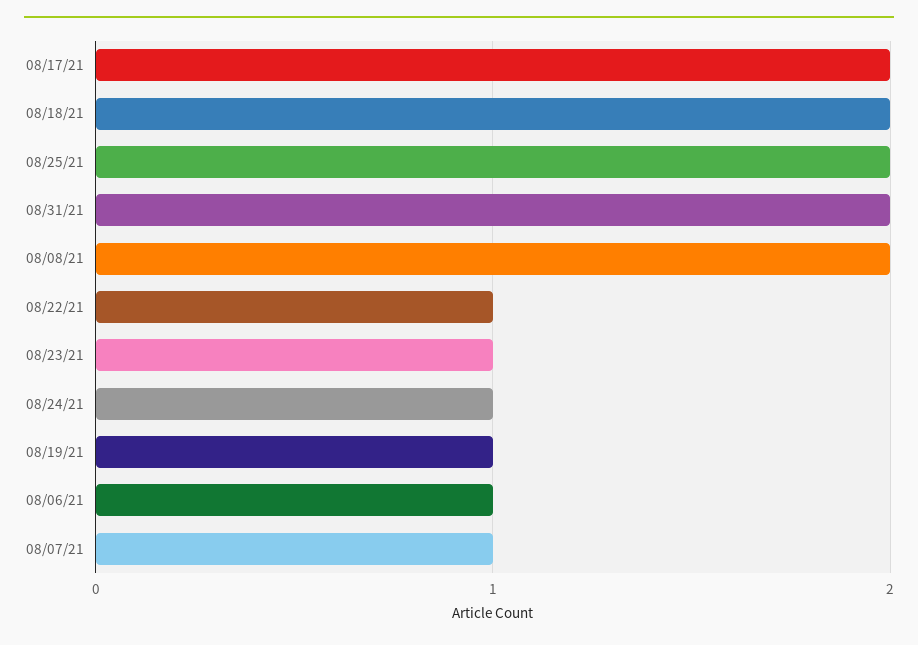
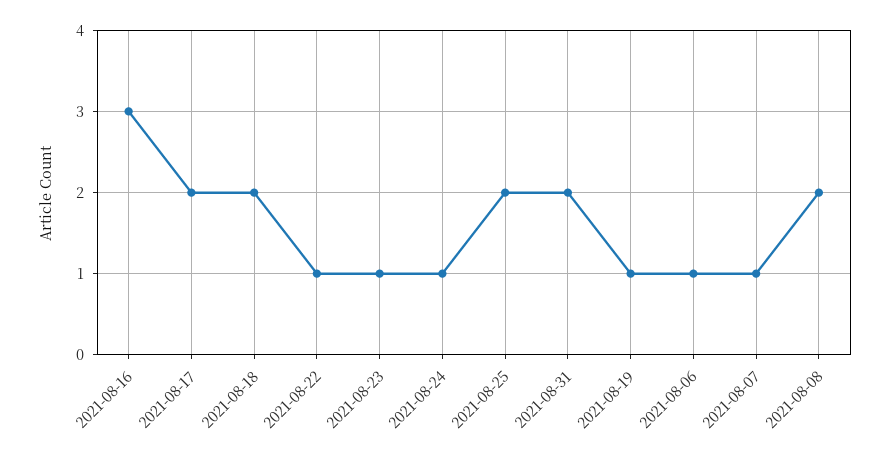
  {
    "08/17/21": 2,
    "08/18/21": 2,
    "08/25/21": 2,
    "08/31/21": 2,
    "08/08/21": 2,
    "08/22/21": 1,
    "08/23/21": 1,
    "08/24/21": 1,
    "08/19/21": 1,
    "08/06/21": 1,
-   "08/07/21": 1
+   "08/07/21": 1,
+   "2021-08-16": 3
  }

